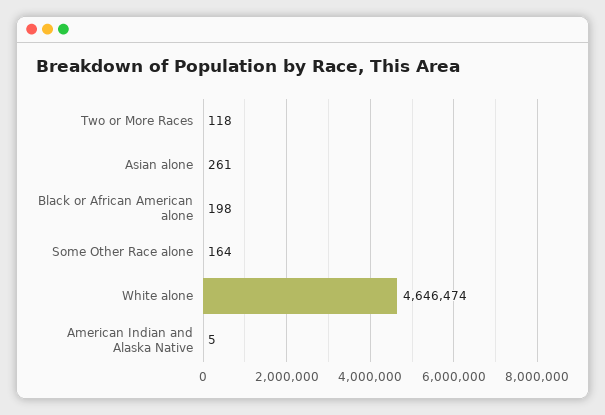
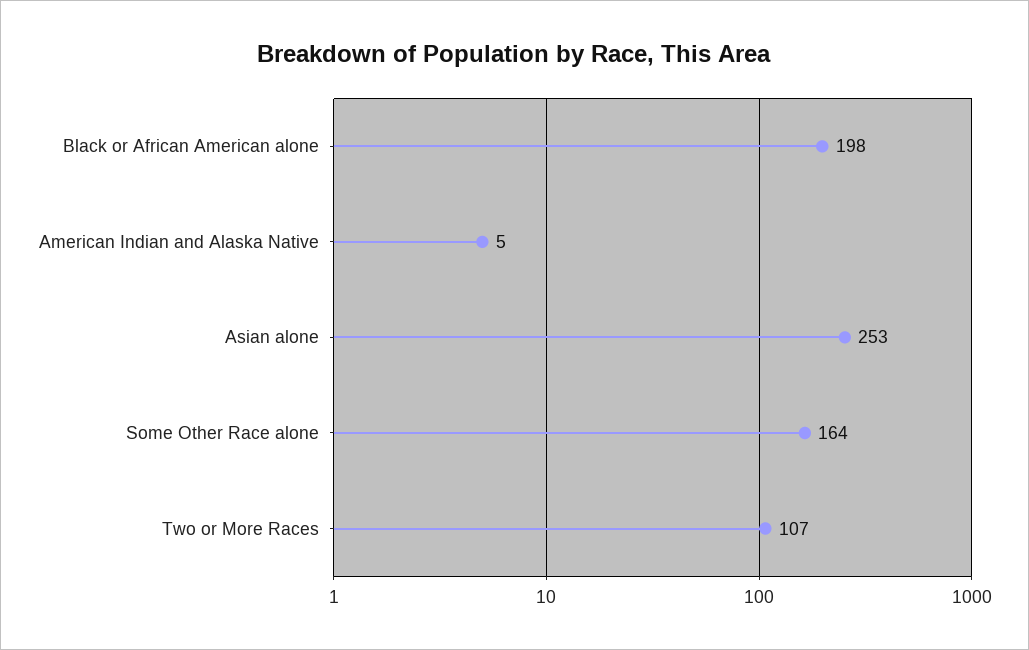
  {
-   "Two or More Races": 118,
+   "Two or More Races": 107,
-   "Asian alone": 261,
+   "Asian alone": 253,
    "Black or African American alone": 198,
    "Some Other Race alone": 164,
-   "White alone": 4646474,
    "American Indian and Alaska Native": 5
  }

